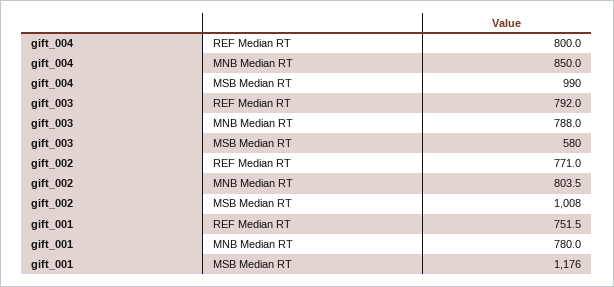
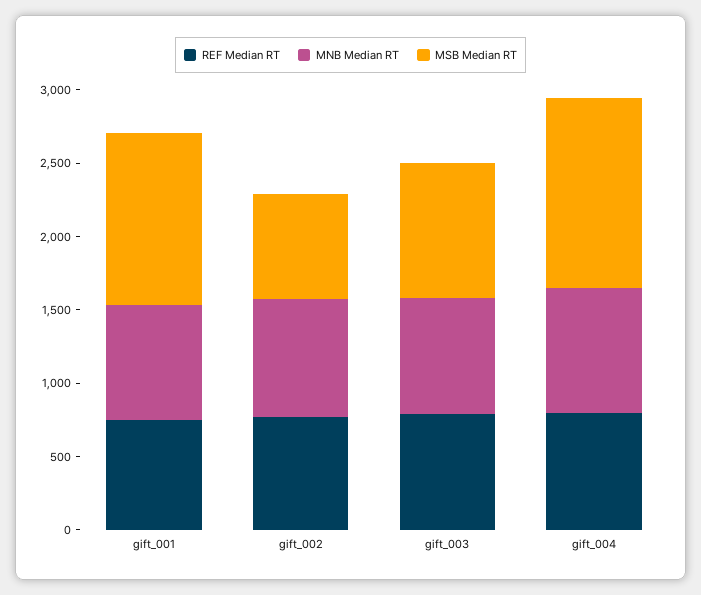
  {
    "REF Median RT": {
      "gift_004": 800,
      "gift_003": 792,
      "gift_002": 771,
      "gift_001": 751.5
    },
    "MNB Median RT": {
      "gift_004": 850,
      "gift_003": 788,
      "gift_002": 803.5,
      "gift_001": 780
    },
    "MSB Median RT": {
-     "gift_004": 990,
+     "gift_004": 1300,
-     "gift_003": 580,
+     "gift_003": 900,
-     "gift_002": 1008,
+     "gift_002": 700,
      "gift_001": 1176
    }
  }

